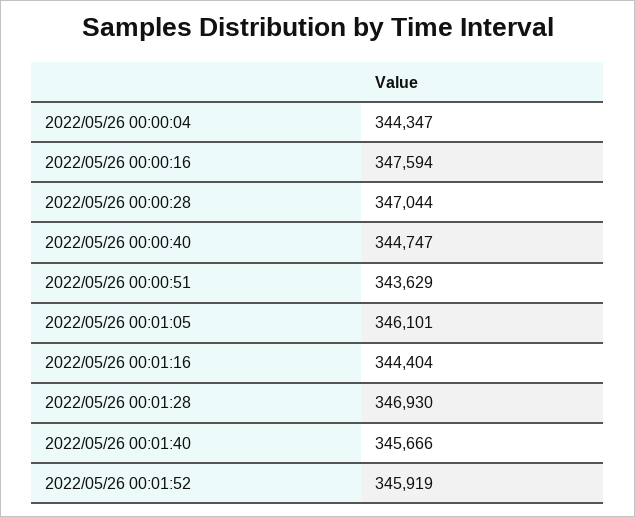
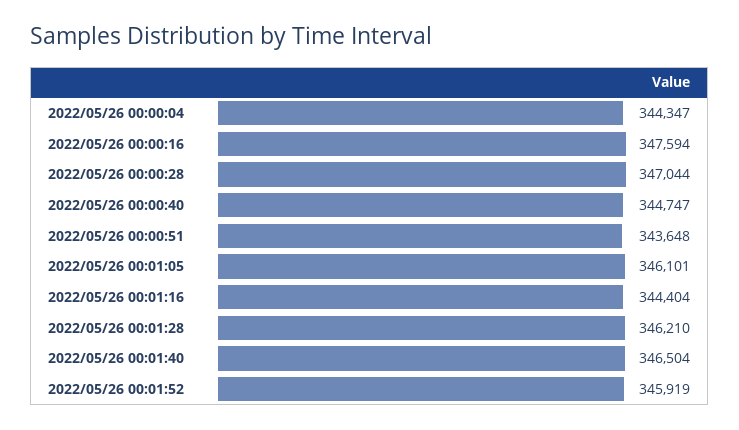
  {
    "2022/05/26 00:00:04": 344347,
    "2022/05/26 00:00:16": 347594,
    "2022/05/26 00:00:28": 347044,
    "2022/05/26 00:00:40": 344747,
-   "2022/05/26 00:00:51": 343629,
+   "2022/05/26 00:00:51": 343648,
    "2022/05/26 00:01:05": 346101,
    "2022/05/26 00:01:16": 344404,
-   "2022/05/26 00:01:28": 346930,
+   "2022/05/26 00:01:28": 346210,
-   "2022/05/26 00:01:40": 345666,
+   "2022/05/26 00:01:40": 346504,
    "2022/05/26 00:01:52": 345919
  }

